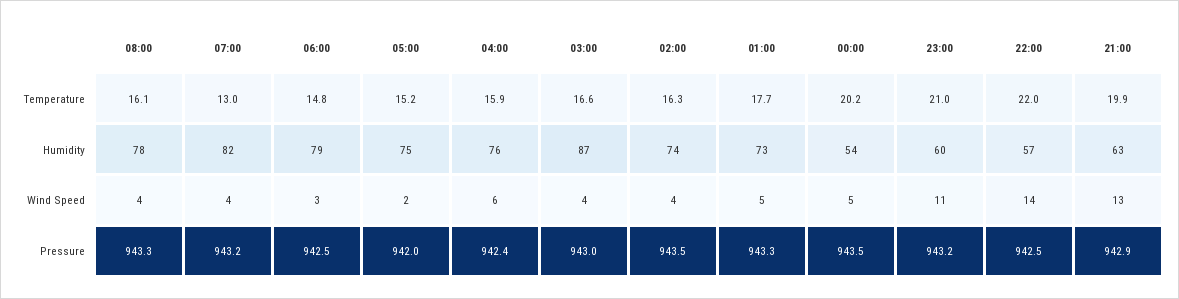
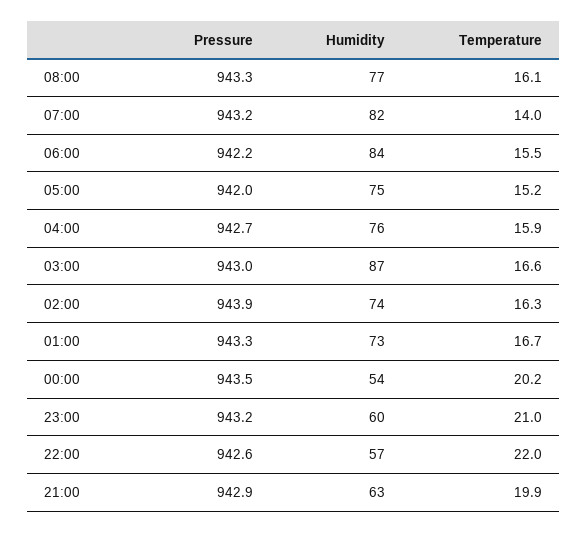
  {
    "08:00": {
      "Temperature": 16.1,
-     "Humidity": 78,
+     "Humidity": 77,
-     "Wind Speed": 4,
      "Pressure": 943.3
    },
    "07:00": {
-     "Temperature": 13,
+     "Temperature": 14,
      "Humidity": 82,
-     "Wind Speed": 4,
      "Pressure": 943.2
    },
    "06:00": {
-     "Temperature": 14.8,
+     "Temperature": 15.5,
-     "Humidity": 79,
+     "Humidity": 84,
-     "Wind Speed": 3,
-     "Pressure": 942.5
+     "Pressure": 942.2
    },
    "05:00": {
      "Temperature": 15.2,
      "Humidity": 75,
-     "Wind Speed": 2,
      "Pressure": 942
    },
    "04:00": {
      "Temperature": 15.9,
      "Humidity": 76,
-     "Wind Speed": 6,
-     "Pressure": 942.4
+     "Pressure": 942.7
    },
    "03:00": {
      "Temperature": 16.6,
      "Humidity": 87,
-     "Wind Speed": 4,
      "Pressure": 943
    },
    "02:00": {
      "Temperature": 16.3,
      "Humidity": 74,
-     "Wind Speed": 4,
-     "Pressure": 943.5
+     "Pressure": 943.9
    },
    "01:00": {
-     "Temperature": 17.7,
+     "Temperature": 16.7,
      "Humidity": 73,
-     "Wind Speed": 5,
      "Pressure": 943.3
    },
    "00:00": {
      "Temperature": 20.2,
      "Humidity": 54,
-     "Wind Speed": 5,
      "Pressure": 943.5
    },
    "23:00": {
      "Temperature": 21,
      "Humidity": 60,
-     "Wind Speed": 11,
      "Pressure": 943.2
    },
    "22:00": {
      "Temperature": 22,
      "Humidity": 57,
-     "Wind Speed": 14,
-     "Pressure": 942.5
+     "Pressure": 942.6
    },
    "21:00": {
      "Temperature": 19.9,
      "Humidity": 63,
-     "Wind Speed": 13,
      "Pressure": 942.9
    }
  }

